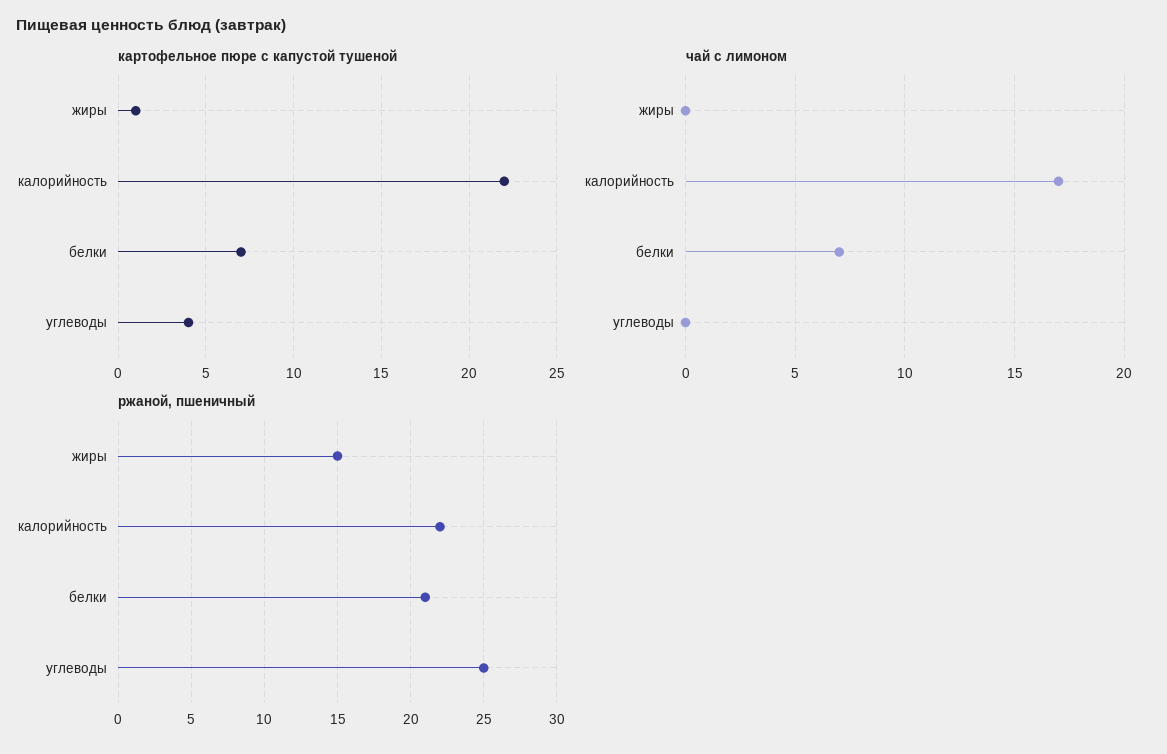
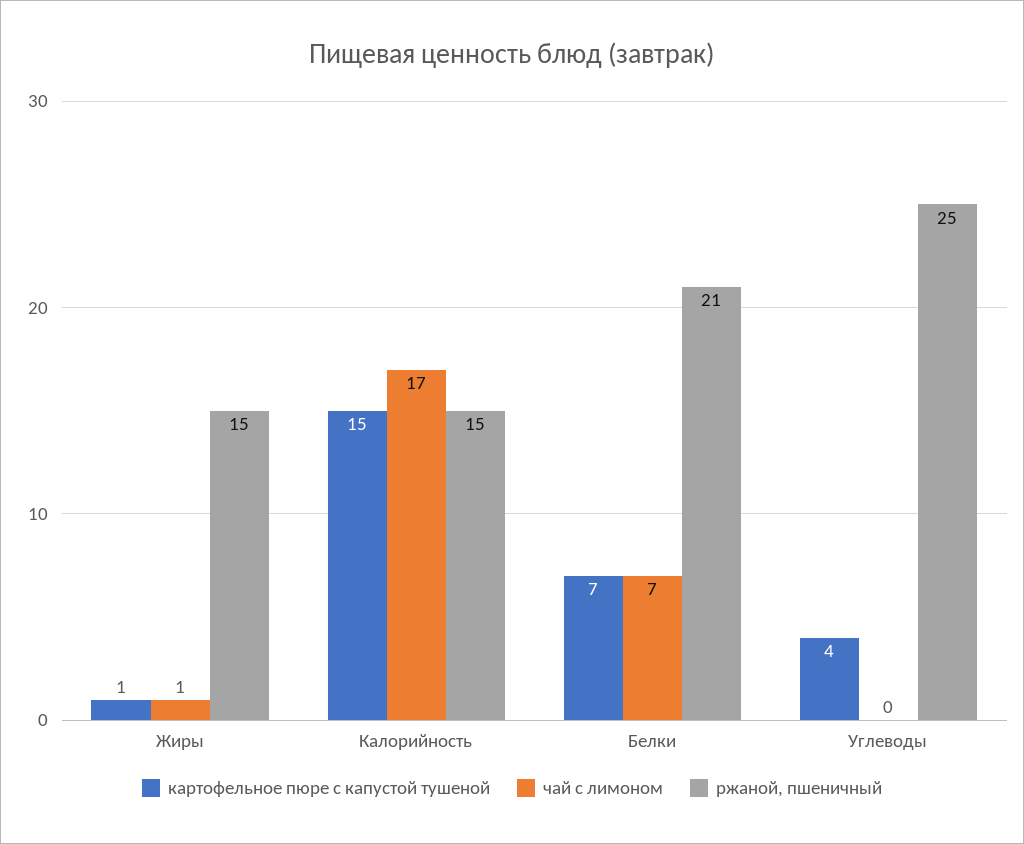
  {
    "картофельное пюре с капустой тушеной": {
      "жиры": 1,
-     "калорийность": 22,
+     "калорийность": 15,
      "белки": 7,
      "углеводы": 4
    },
    "чай с лимоном": {
-     "жиры": 0,
+     "жиры": 1,
      "калорийность": 17,
      "белки": 7,
      "углеводы": 0
    },
    "ржаной, пшеничный": {
      "жиры": 15,
-     "калорийность": 22,
+     "калорийность": 15,
      "белки": 21,
      "углеводы": 25
    }
  }

